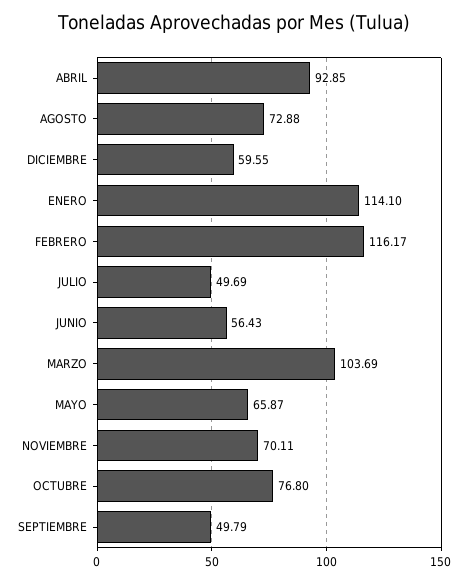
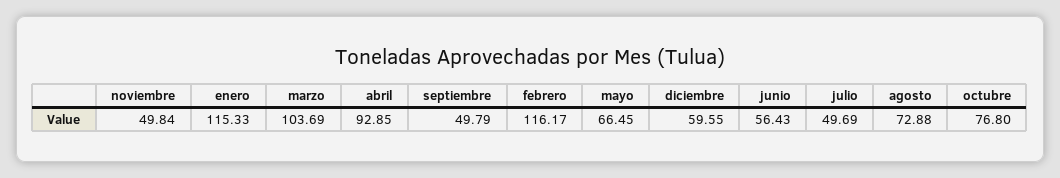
  {
    "ABRIL": 92.85,
    "AGOSTO": 72.88,
    "DICIEMBRE": 59.55,
-   "ENERO": 114.1,
+   "ENERO": 115.33,
    "FEBRERO": 116.17,
    "JULIO": 49.69,
    "JUNIO": 56.43,
    "MARZO": 103.69,
-   "MAYO": 65.87,
+   "MAYO": 66.45,
-   "NOVIEMBRE": 70.11,
+   "NOVIEMBRE": 49.84,
    "OCTUBRE": 76.8,
    "SEPTIEMBRE": 49.79
  }

